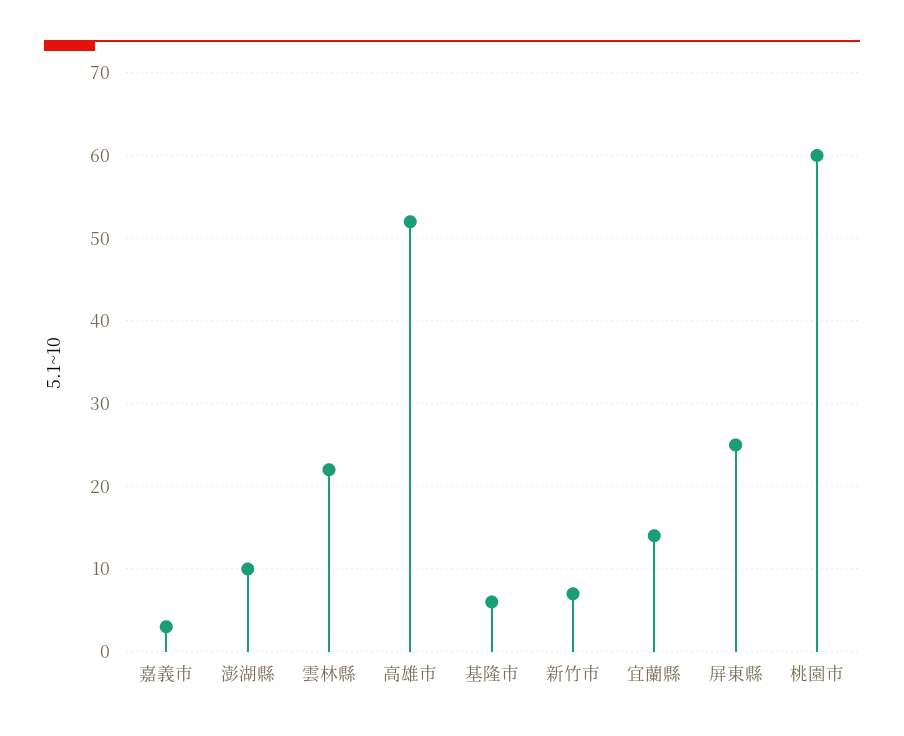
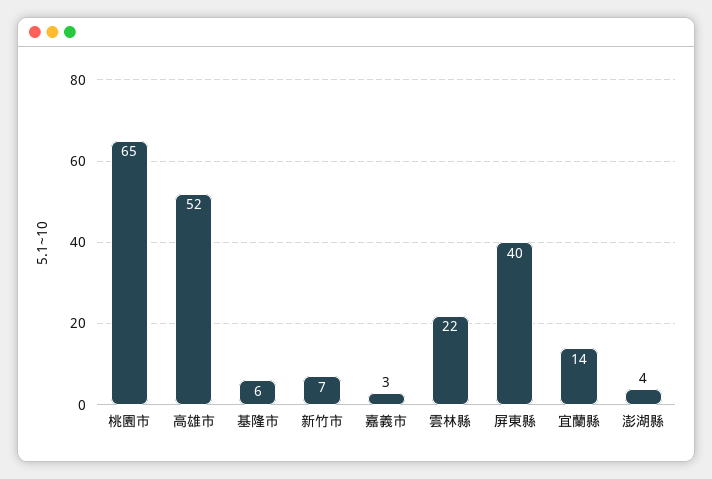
  {
    "嘉義市": 3,
-   "澎湖縣": 10,
+   "澎湖縣": 4,
    "雲林縣": 22,
    "高雄市": 52,
    "基隆市": 6,
    "新竹市": 7,
    "宜蘭縣": 14,
-   "屏東縣": 25,
+   "屏東縣": 40,
-   "桃園市": 60
+   "桃園市": 65
  }

